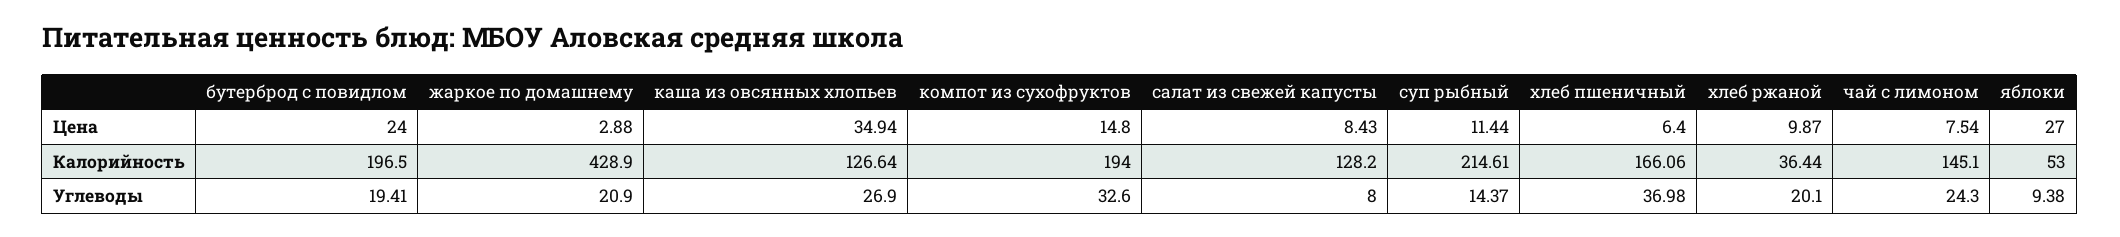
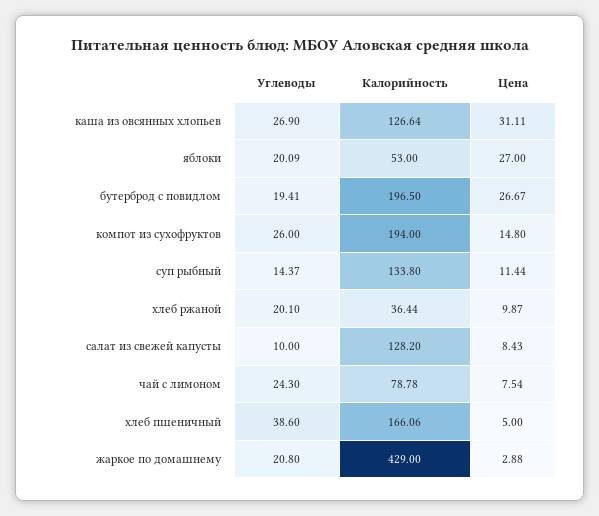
  {
    "бутерброд с повидлом": {
-     "Цена": 24,
+     "Цена": 26.67,
      "Калорийность": 196.5,
      "Углеводы": 19.41
    },
    "жаркое по домашнему": {
      "Цена": 2.88,
-     "Калорийность": 428.9,
+     "Калорийность": 429,
-     "Углеводы": 20.9
+     "Углеводы": 20.8
    },
    "каша из овсянных хлопьев": {
-     "Цена": 34.94,
+     "Цена": 31.11,
      "Калорийность": 126.64,
      "Углеводы": 26.9
    },
    "компот из сухофруктов": {
      "Цена": 14.8,
      "Калорийность": 194,
-     "Углеводы": 32.6
+     "Углеводы": 26
    },
    "салат из свежей капусты": {
      "Цена": 8.43,
      "Калорийность": 128.2,
-     "Углеводы": 8
+     "Углеводы": 10
    },
    "суп рыбный": {
      "Цена": 11.44,
-     "Калорийность": 214.61,
+     "Калорийность": 133.8,
      "Углеводы": 14.37
    },
    "хлеб пшеничный": {
-     "Цена": 6.4,
+     "Цена": 5,
      "Калорийность": 166.06,
-     "Углеводы": 36.98
+     "Углеводы": 38.6
    },
    "хлеб ржаной": {
      "Цена": 9.87,
      "Калорийность": 36.44,
      "Углеводы": 20.1
    },
    "чай с лимоном": {
      "Цена": 7.54,
-     "Калорийность": 145.1,
+     "Калорийность": 78.78,
      "Углеводы": 24.3
    },
    "яблоки": {
      "Цена": 27,
      "Калорийность": 53,
-     "Углеводы": 9.38
+     "Углеводы": 20.09
    }
  }

